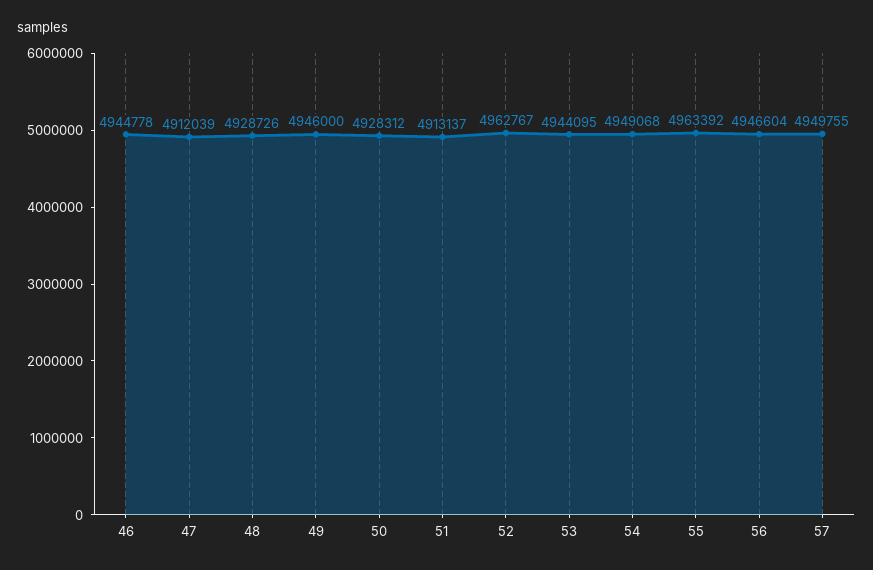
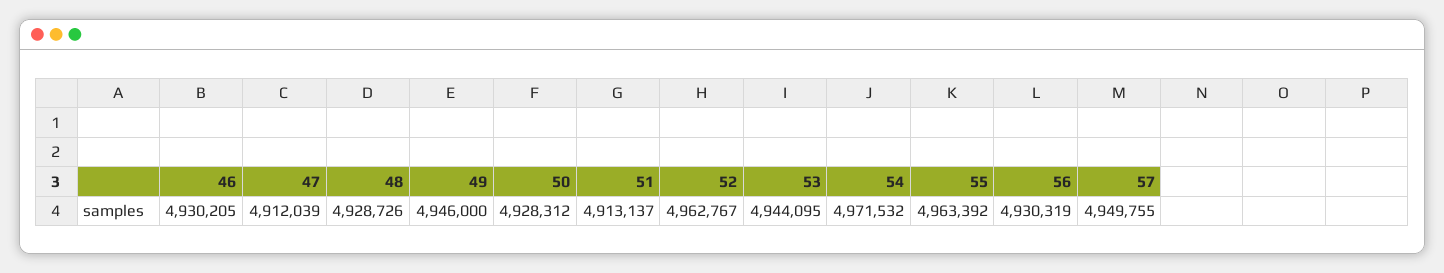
  {
-   "46": 4944778,
+   "46": 4930205,
    "47": 4912039,
    "48": 4928726,
    "49": 4946000,
    "50": 4928312,
    "51": 4913137,
    "52": 4962767,
    "53": 4944095,
-   "54": 4949068,
+   "54": 4971532,
    "55": 4963392,
-   "56": 4946604,
+   "56": 4930319,
    "57": 4949755
  }

